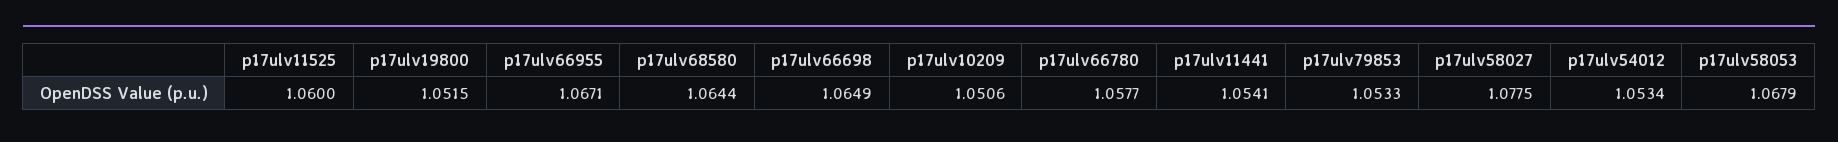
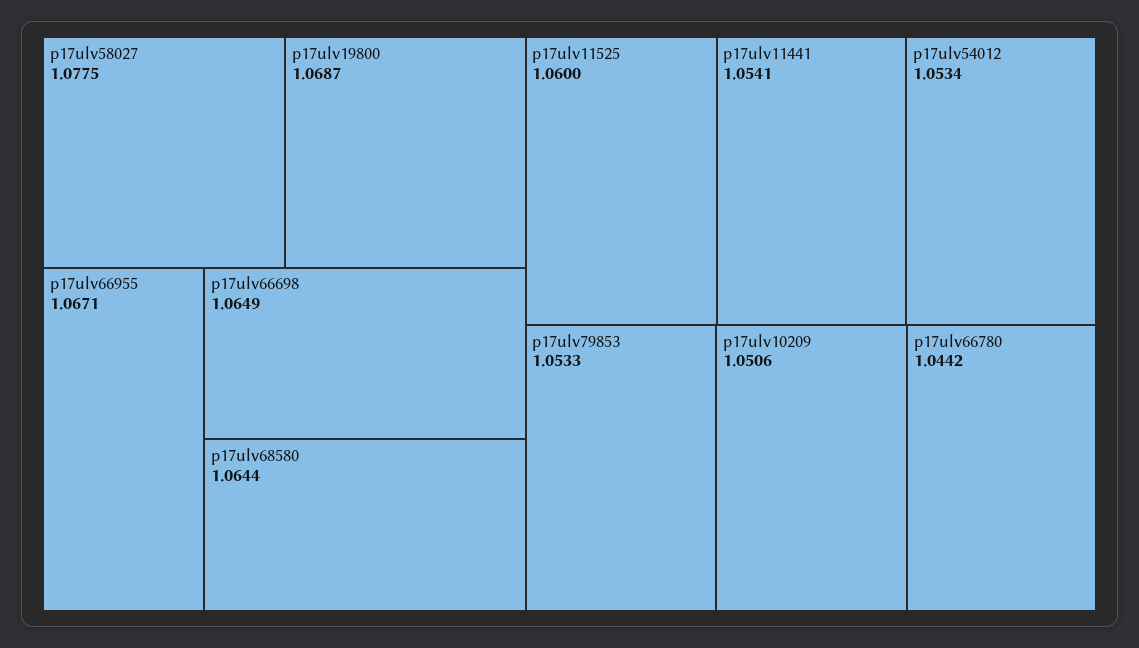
  {
    "p17ulv11525": 1.06,
-   "p17ulv19800": 1.0515,
+   "p17ulv19800": 1.0687,
    "p17ulv66955": 1.0671,
    "p17ulv68580": 1.0644,
    "p17ulv66698": 1.0649,
    "p17ulv10209": 1.0506,
-   "p17ulv66780": 1.0577,
+   "p17ulv66780": 1.0442,
    "p17ulv11441": 1.0541,
    "p17ulv79853": 1.0533,
    "p17ulv58027": 1.0775,
-   "p17ulv54012": 1.0534,
+   "p17ulv54012": 1.0534
-   "p17ulv58053": 1.0679
  }

